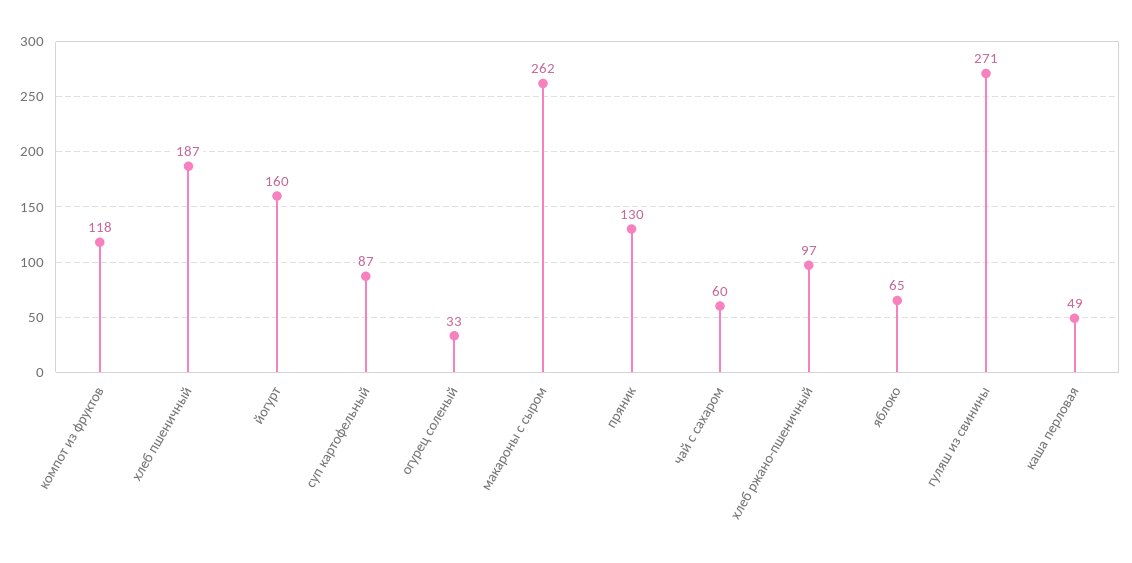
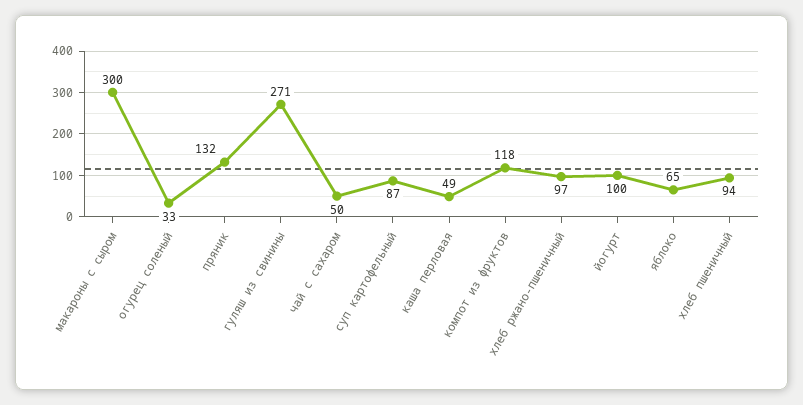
  {
    "компот из фруктов": 118,
-   "хлеб пшеничный": 187,
+   "хлеб пшеничный": 94,
-   "йогурт": 160,
+   "йогурт": 100,
    "суп картофельный": 87,
    "огурец соленый": 33,
-   "макароны с сыром": 262,
+   "макароны с сыром": 300,
-   "пряник": 130,
+   "пряник": 132,
-   "чай с сахаром": 60,
+   "чай с сахаром": 50,
    "хлеб ржано-пшеничный": 97,
    "яблоко": 65,
    "гуляш из свинины": 271,
    "каша перловая": 49
  }

